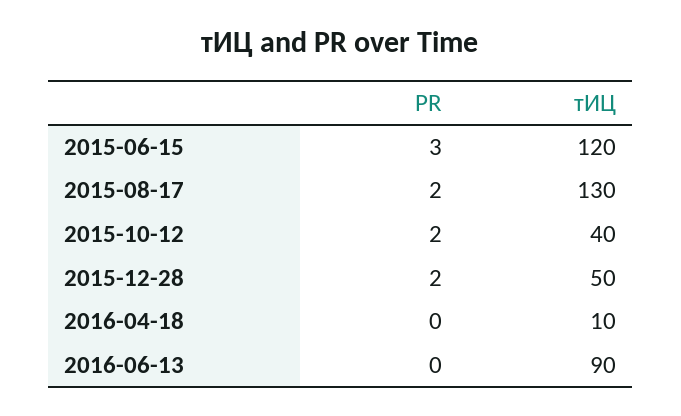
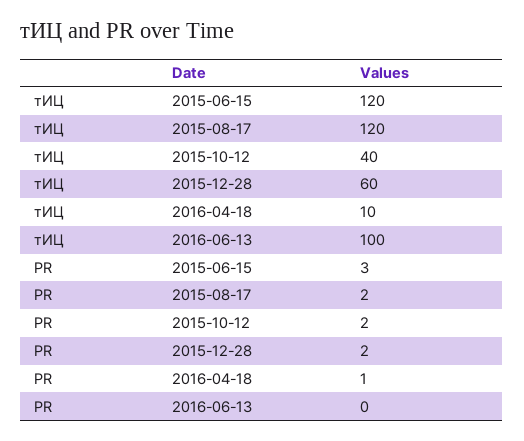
  {
    "PR": {
      "2015-06-15": 3,
      "2015-08-17": 2,
      "2015-10-12": 2,
      "2015-12-28": 2,
-     "2016-04-18": 0,
+     "2016-04-18": 1,
      "2016-06-13": 0
    },
    "тИЦ": {
      "2015-06-15": 120,
-     "2015-08-17": 130,
+     "2015-08-17": 120,
      "2015-10-12": 40,
-     "2015-12-28": 50,
+     "2015-12-28": 60,
      "2016-04-18": 10,
-     "2016-06-13": 90
+     "2016-06-13": 100
    }
  }

